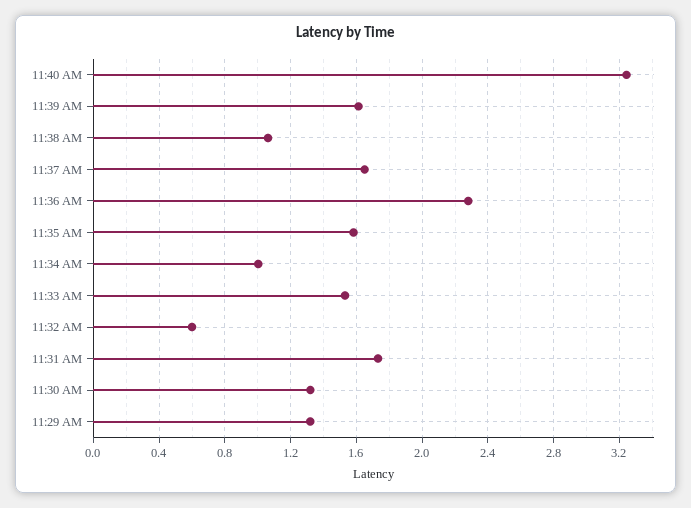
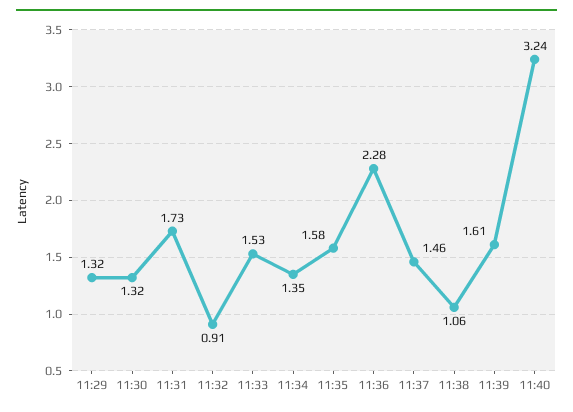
  {
    "11:40 AM": 3.24,
    "11:39 AM": 1.61,
    "11:38 AM": 1.06,
-   "11:37 AM": 1.65,
+   "11:37 AM": 1.46,
    "11:36 AM": 2.28,
    "11:35 AM": 1.58,
-   "11:34 AM": 1,
+   "11:34 AM": 1.35,
    "11:33 AM": 1.53,
-   "11:32 AM": 0.6,
+   "11:32 AM": 0.91,
    "11:31 AM": 1.73,
    "11:30 AM": 1.32,
    "11:29 AM": 1.32
  }

